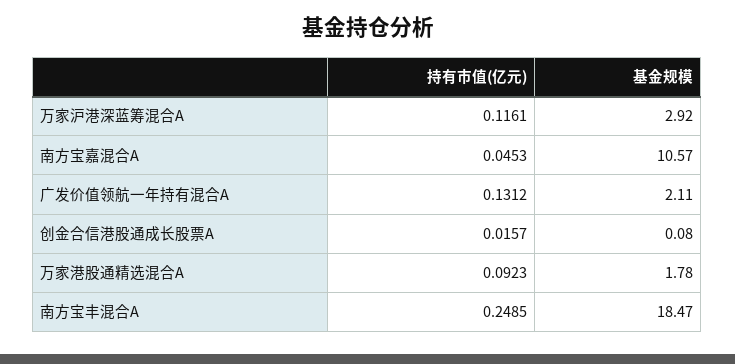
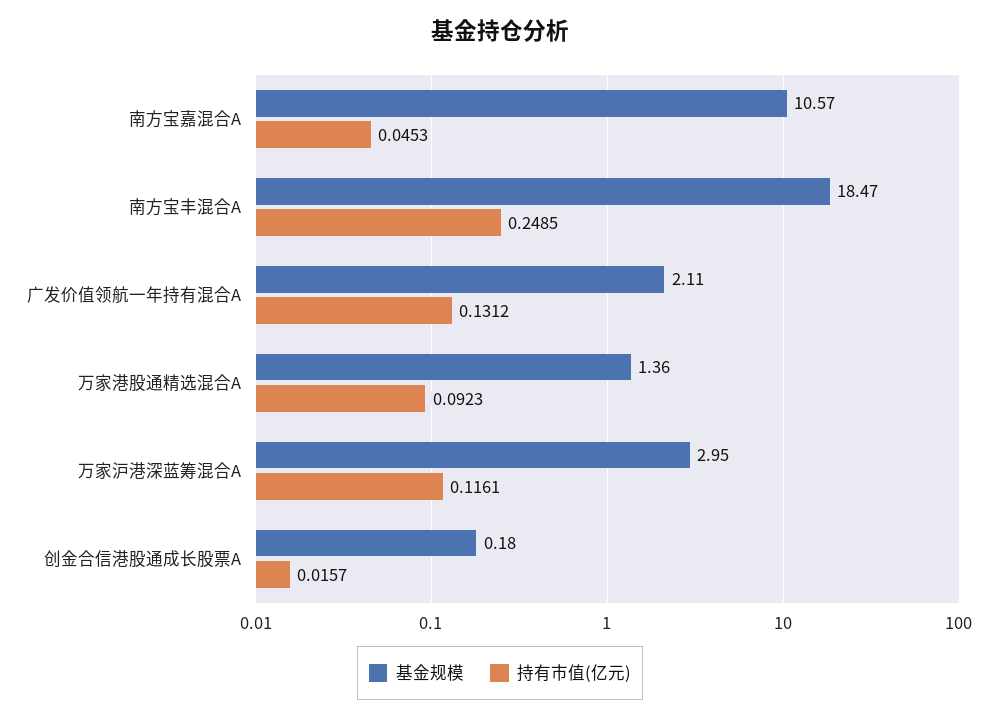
  {
    "持有市值(亿元)": {
      "万家沪港深蓝筹混合A": 0.1161,
      "南方宝嘉混合A": 0.0453,
      "广发价值领航一年持有混合A": 0.1312,
      "创金合信港股通成长股票A": 0.0157,
      "万家港股通精选混合A": 0.0923,
      "南方宝丰混合A": 0.2485
    },
    "基金规模": {
-     "万家沪港深蓝筹混合A": 2.92,
+     "万家沪港深蓝筹混合A": 2.95,
      "南方宝嘉混合A": 10.57,
      "广发价值领航一年持有混合A": 2.11,
-     "创金合信港股通成长股票A": 0.08,
+     "创金合信港股通成长股票A": 0.18,
-     "万家港股通精选混合A": 1.78,
+     "万家港股通精选混合A": 1.36,
      "南方宝丰混合A": 18.47
    }
  }

